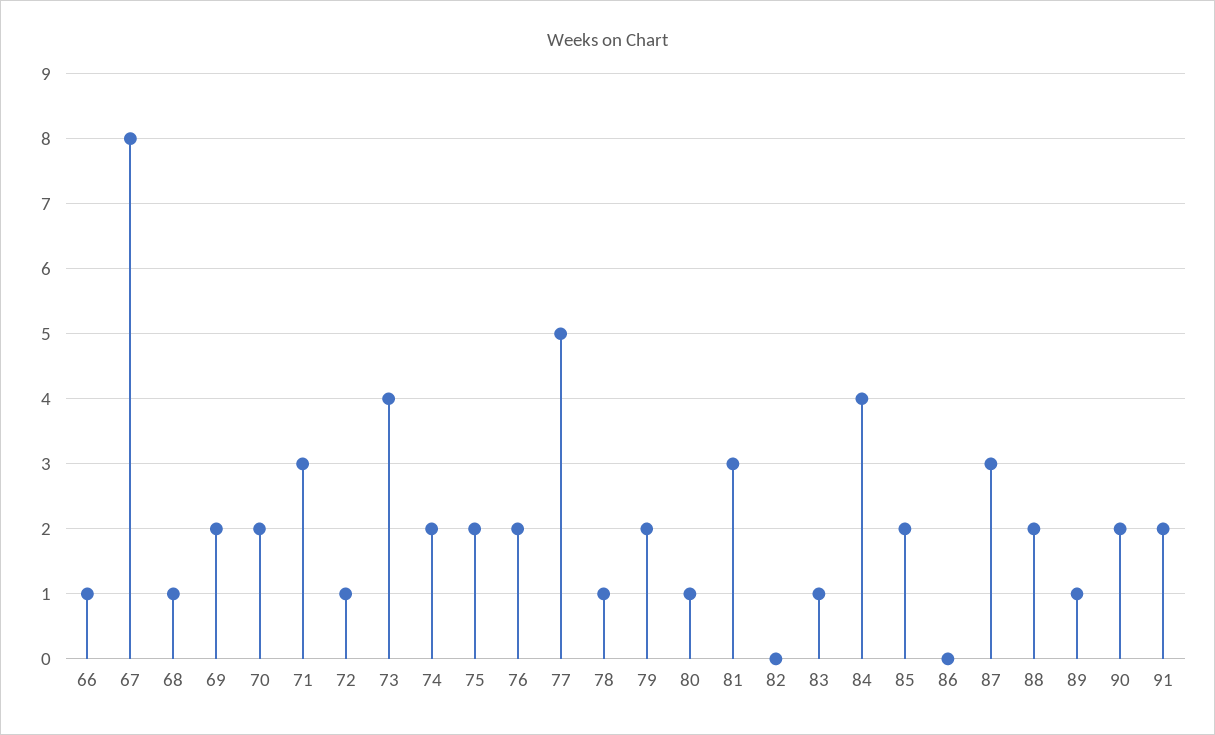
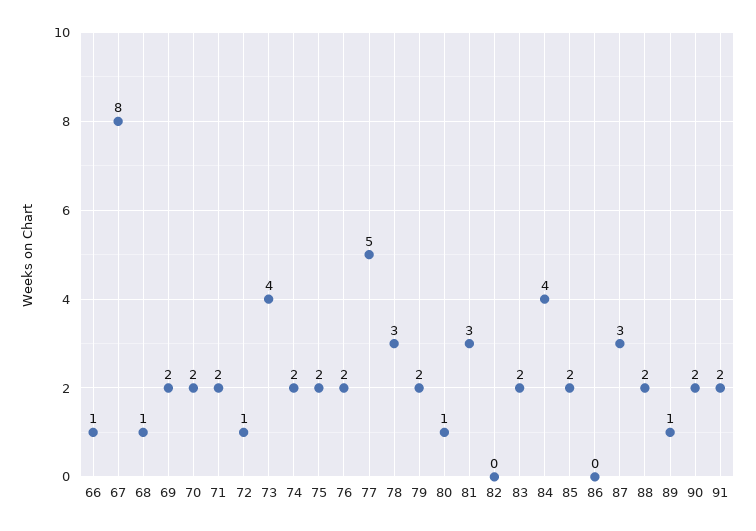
  {
    "66": 1,
    "67": 8,
    "68": 1,
    "69": 2,
    "70": 2,
-   "71": 3,
+   "71": 2,
    "72": 1,
    "73": 4,
    "74": 2,
    "75": 2,
    "76": 2,
    "77": 5,
-   "78": 1,
+   "78": 3,
    "79": 2,
    "80": 1,
    "81": 3,
    "82": 0,
-   "83": 1,
+   "83": 2,
    "84": 4,
    "85": 2,
    "86": 0,
    "87": 3,
    "88": 2,
    "89": 1,
    "90": 2,
    "91": 2
  }

